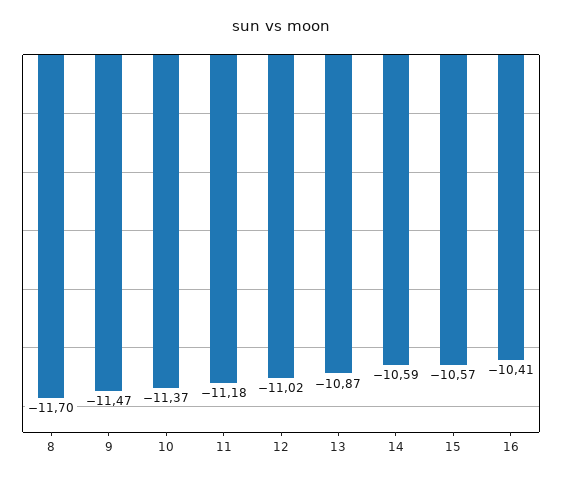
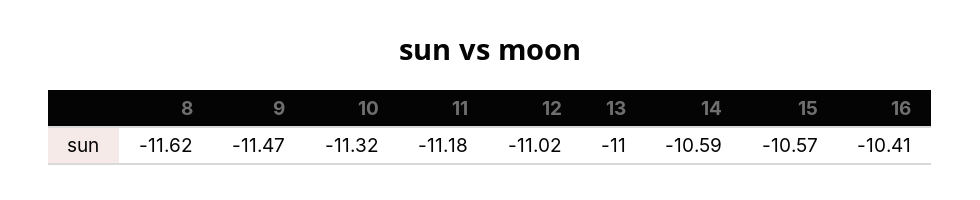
  {
-   "8": -11.7,
+   "8": -11.62,
    "9": -11.47,
-   "10": -11.37,
+   "10": -11.32,
    "11": -11.18,
    "12": -11.02,
-   "13": -10.87,
+   "13": -11,
    "14": -10.59,
    "15": -10.57,
    "16": -10.41
  }

